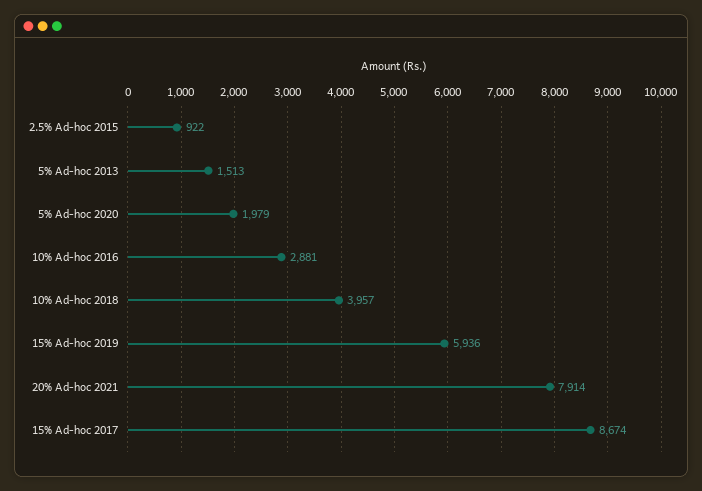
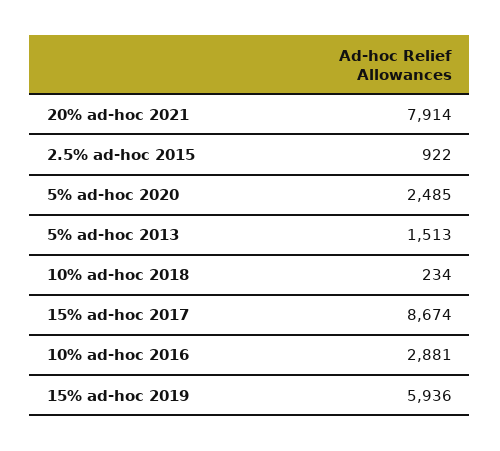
  {
    "2.5% Ad-hoc 2015": 922,
    "5% Ad-hoc 2013": 1513,
-   "5% Ad-hoc 2020": 1979,
+   "5% Ad-hoc 2020": 2485,
    "10% Ad-hoc 2016": 2881,
-   "10% Ad-hoc 2018": 3957,
+   "10% Ad-hoc 2018": 234,
    "15% Ad-hoc 2019": 5936,
    "20% Ad-hoc 2021": 7914,
    "15% Ad-hoc 2017": 8674
  }

